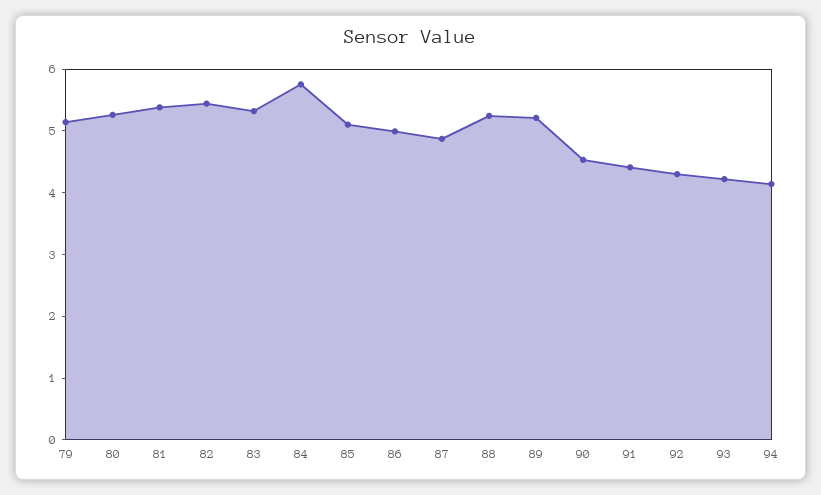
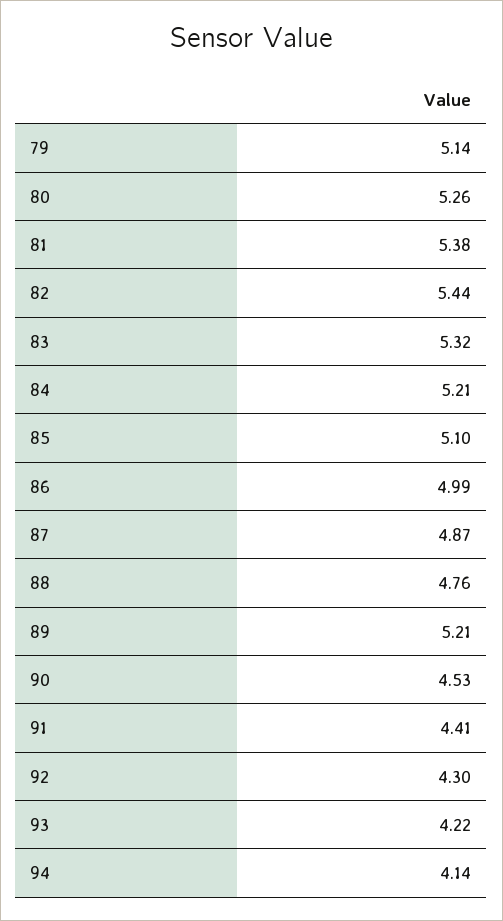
  {
    "79": 5.14,
    "80": 5.26,
    "81": 5.38,
    "82": 5.44,
    "83": 5.32,
-   "84": 5.8,
+   "84": 5.21,
    "85": 5.1,
    "86": 4.99,
    "87": 4.87,
-   "88": 5.2,
+   "88": 4.76,
    "89": 5.21,
    "90": 4.53,
    "91": 4.41,
    "92": 4.3,
    "93": 4.22,
    "94": 4.14
  }

